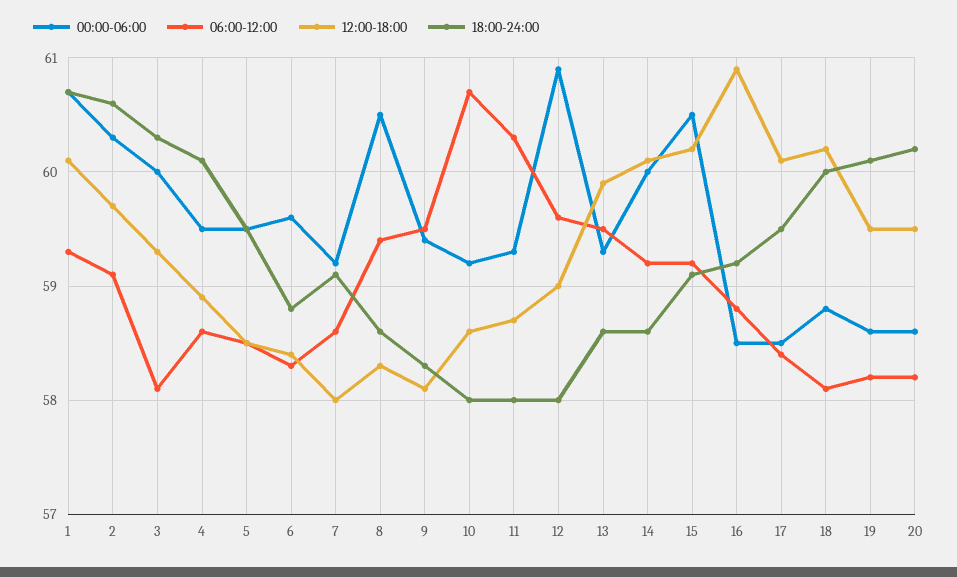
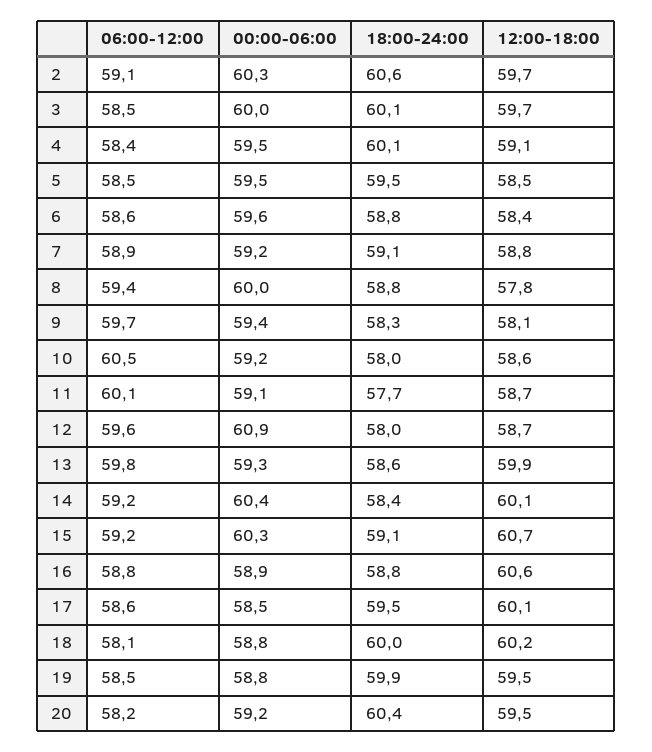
  {
    "00:00-06:00": {
-     "1": 60.7,
      "2": 60.3,
      "3": 60,
      "4": 59.5,
      "5": 59.5,
      "6": 59.6,
      "7": 59.2,
-     "8": 60.5,
+     "8": 60,
      "9": 59.4,
      "10": 59.2,
-     "11": 59.3,
+     "11": 59.1,
      "12": 60.9,
      "13": 59.3,
-     "14": 60,
+     "14": 60.4,
-     "15": 60.5,
+     "15": 60.3,
-     "16": 58.5,
+     "16": 58.9,
      "17": 58.5,
      "18": 58.8,
-     "19": 58.6,
+     "19": 58.8,
-     "20": 58.6
+     "20": 59.2
    },
    "06:00-12:00": {
-     "1": 59.3,
      "2": 59.1,
-     "3": 58.1,
+     "3": 58.5,
-     "4": 58.6,
+     "4": 58.4,
      "5": 58.5,
-     "6": 58.3,
+     "6": 58.6,
-     "7": 58.6,
+     "7": 58.9,
      "8": 59.4,
-     "9": 59.5,
+     "9": 59.7,
-     "10": 60.7,
+     "10": 60.5,
-     "11": 60.3,
+     "11": 60.1,
      "12": 59.6,
-     "13": 59.5,
+     "13": 59.8,
      "14": 59.2,
      "15": 59.2,
      "16": 58.8,
-     "17": 58.4,
+     "17": 58.6,
      "18": 58.1,
-     "19": 58.2,
+     "19": 58.5,
      "20": 58.2
    },
    "12:00-18:00": {
-     "1": 60.1,
      "2": 59.7,
-     "3": 59.3,
+     "3": 59.7,
-     "4": 58.9,
+     "4": 59.1,
      "5": 58.5,
      "6": 58.4,
-     "7": 58,
+     "7": 58.8,
-     "8": 58.3,
+     "8": 57.8,
      "9": 58.1,
      "10": 58.6,
      "11": 58.7,
-     "12": 59,
+     "12": 58.7,
      "13": 59.9,
      "14": 60.1,
-     "15": 60.2,
+     "15": 60.7,
-     "16": 60.9,
+     "16": 60.6,
      "17": 60.1,
      "18": 60.2,
      "19": 59.5,
      "20": 59.5
    },
    "18:00-24:00": {
-     "1": 60.7,
      "2": 60.6,
-     "3": 60.3,
+     "3": 60.1,
      "4": 60.1,
      "5": 59.5,
      "6": 58.8,
      "7": 59.1,
-     "8": 58.6,
+     "8": 58.8,
      "9": 58.3,
      "10": 58,
-     "11": 58,
+     "11": 57.7,
      "12": 58,
      "13": 58.6,
-     "14": 58.6,
+     "14": 58.4,
      "15": 59.1,
-     "16": 59.2,
+     "16": 58.8,
      "17": 59.5,
      "18": 60,
-     "19": 60.1,
+     "19": 59.9,
-     "20": 60.2
+     "20": 60.4
    }
  }

